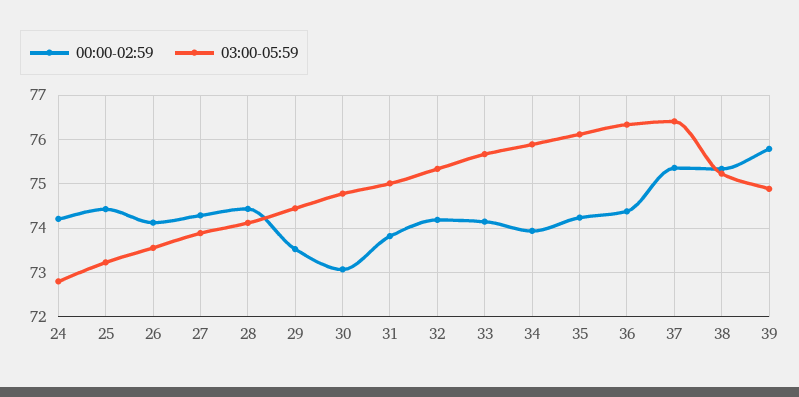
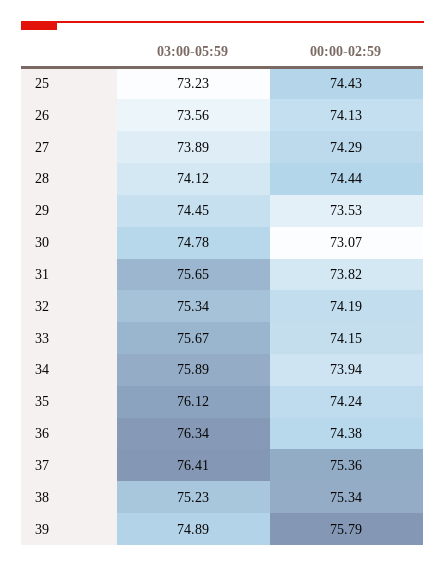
  {
    "00:00-02:59": {
-     "24": 74.2,
      "25": 74.43,
      "26": 74.13,
      "27": 74.29,
      "28": 74.44,
      "29": 73.53,
      "30": 73.07,
      "31": 73.82,
      "32": 74.19,
      "33": 74.15,
      "34": 73.94,
      "35": 74.24,
      "36": 74.38,
      "37": 75.36,
      "38": 75.34,
      "39": 75.79
    },
    "03:00-05:59": {
-     "24": 72.8,
      "25": 73.23,
      "26": 73.56,
      "27": 73.89,
      "28": 74.12,
      "29": 74.45,
      "30": 74.78,
-     "31": 75,
+     "31": 75.65,
      "32": 75.34,
      "33": 75.67,
      "34": 75.89,
      "35": 76.12,
      "36": 76.34,
      "37": 76.41,
      "38": 75.23,
      "39": 74.89
    }
  }

